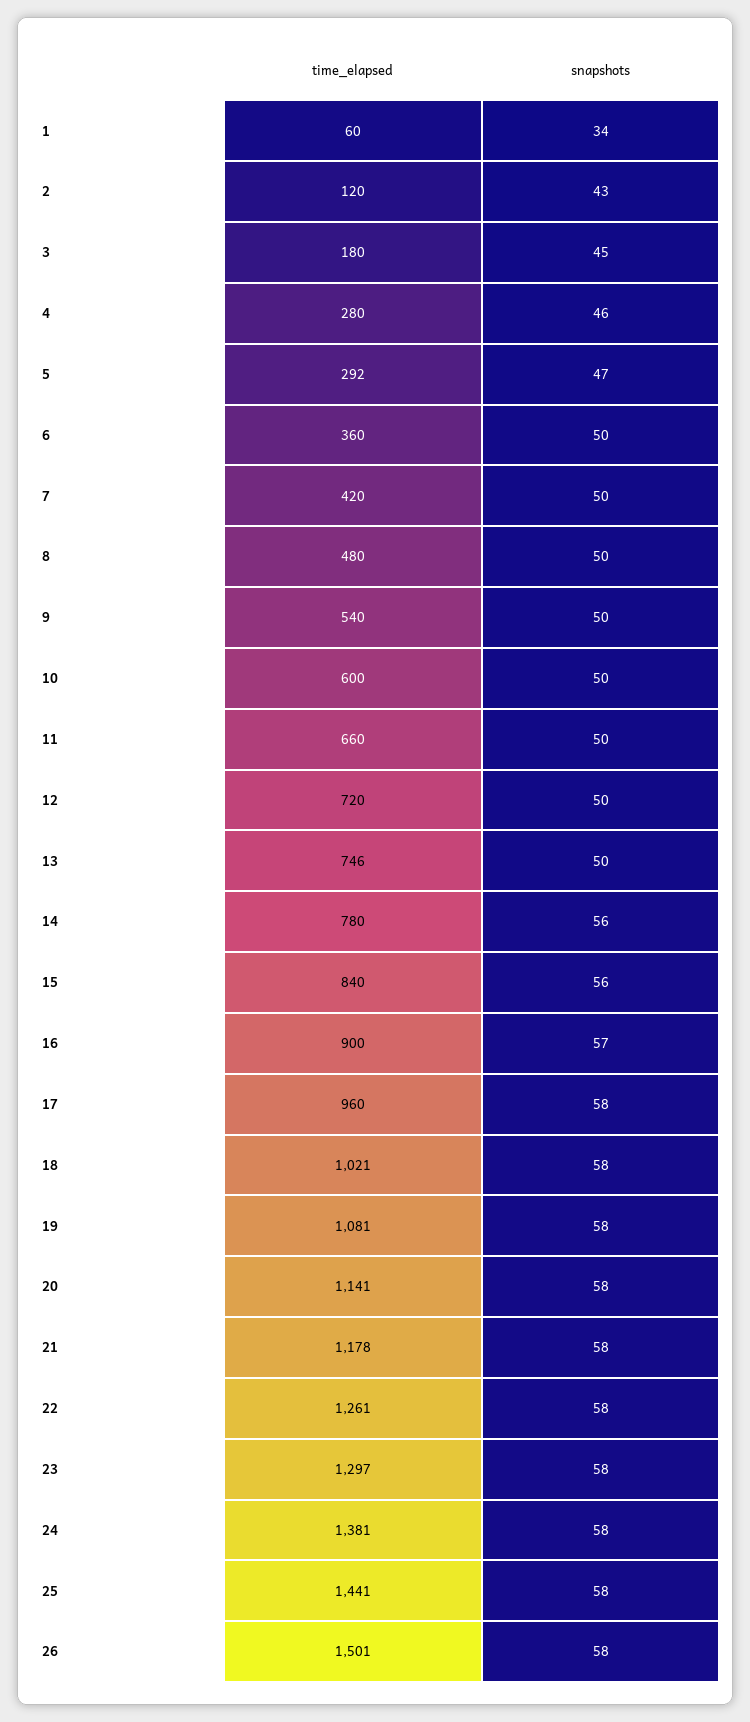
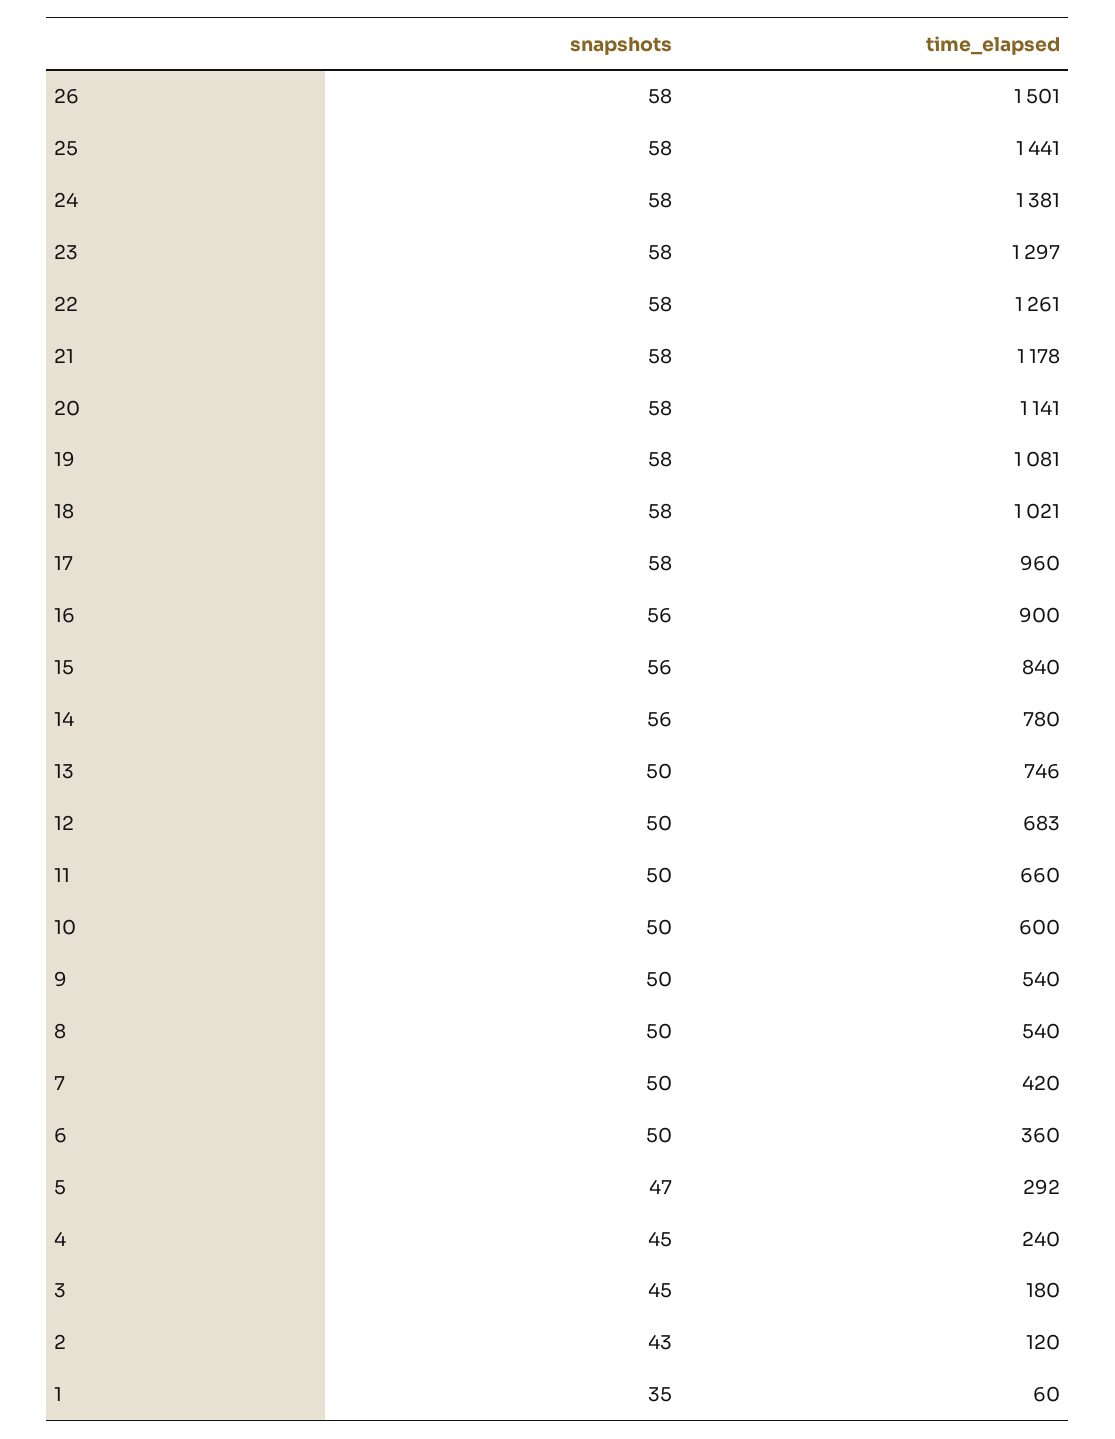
  {
    "time_elapsed": {
      "1": 60,
      "2": 120,
      "3": 180,
-     "4": 280,
+     "4": 240,
      "5": 292,
      "6": 360,
      "7": 420,
-     "8": 480,
+     "8": 540,
      "9": 540,
      "10": 600,
      "11": 660,
-     "12": 720,
+     "12": 683,
      "13": 746,
      "14": 780,
      "15": 840,
      "16": 900,
      "17": 960,
      "18": 1021,
      "19": 1081,
      "20": 1141,
      "21": 1178,
      "22": 1261,
      "23": 1297,
      "24": 1381,
      "25": 1441,
      "26": 1501
    },
    "snapshots": {
-     "1": 34,
+     "1": 35,
      "2": 43,
      "3": 45,
-     "4": 46,
+     "4": 45,
      "5": 47,
      "6": 50,
      "7": 50,
      "8": 50,
      "9": 50,
      "10": 50,
      "11": 50,
      "12": 50,
      "13": 50,
      "14": 56,
      "15": 56,
-     "16": 57,
+     "16": 56,
      "17": 58,
      "18": 58,
      "19": 58,
      "20": 58,
      "21": 58,
      "22": 58,
      "23": 58,
      "24": 58,
      "25": 58,
      "26": 58
    }
  }

